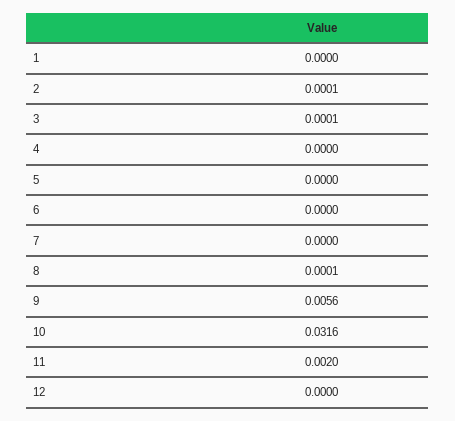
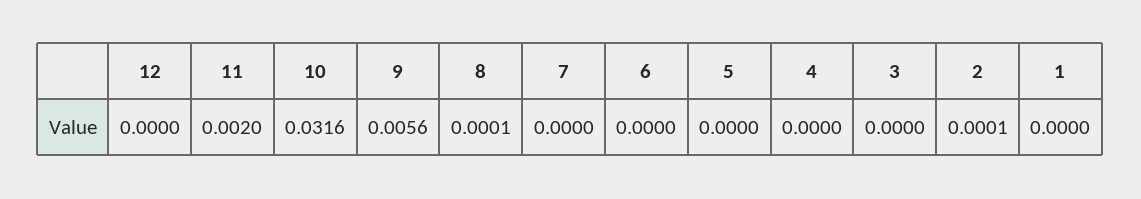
  {
    "1": 0,
    "2": 0.0001,
-   "3": 0.0001,
+   "3": 0,
    "4": 0,
    "5": 0,
    "6": 0,
    "7": 0,
    "8": 0.0001,
    "9": 0.0056,
    "10": 0.0316,
    "11": 0.002,
    "12": 0
  }

